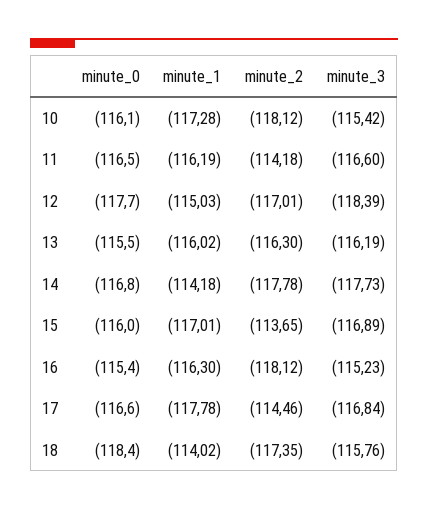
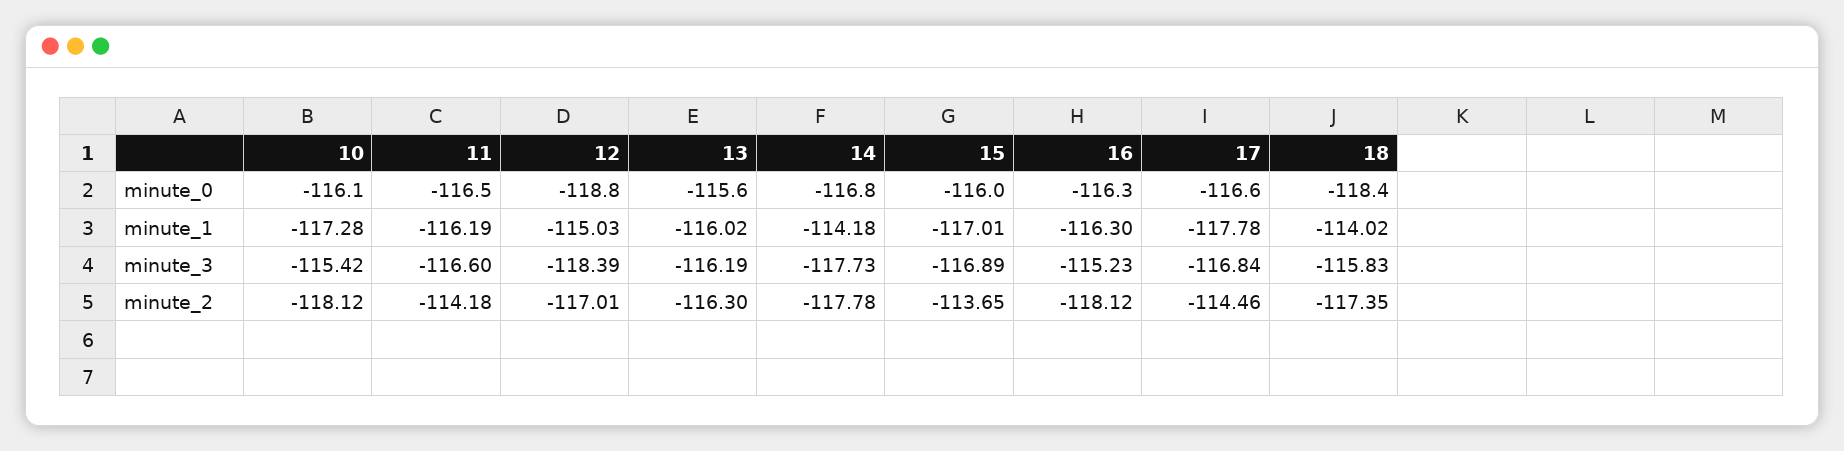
  {
    "minute_0": {
      "10": -116.1,
      "11": -116.5,
-     "12": -117.7,
+     "12": -118.8,
-     "13": -115.5,
+     "13": -115.6,
      "14": -116.8,
      "15": -116,
-     "16": -115.4,
+     "16": -116.3,
      "17": -116.6,
      "18": -118.4
    },
    "minute_1": {
      "10": -117.28,
      "11": -116.19,
      "12": -115.03,
      "13": -116.02,
      "14": -114.18,
      "15": -117.01,
      "16": -116.3,
      "17": -117.78,
      "18": -114.02
    },
    "minute_2": {
      "10": -118.12,
      "11": -114.18,
      "12": -117.01,
      "13": -116.3,
      "14": -117.78,
      "15": -113.65,
      "16": -118.12,
      "17": -114.46,
      "18": -117.35
    },
    "minute_3": {
      "10": -115.42,
      "11": -116.6,
      "12": -118.39,
      "13": -116.19,
      "14": -117.73,
      "15": -116.89,
      "16": -115.23,
      "17": -116.84,
-     "18": -115.76
+     "18": -115.83
    }
  }

